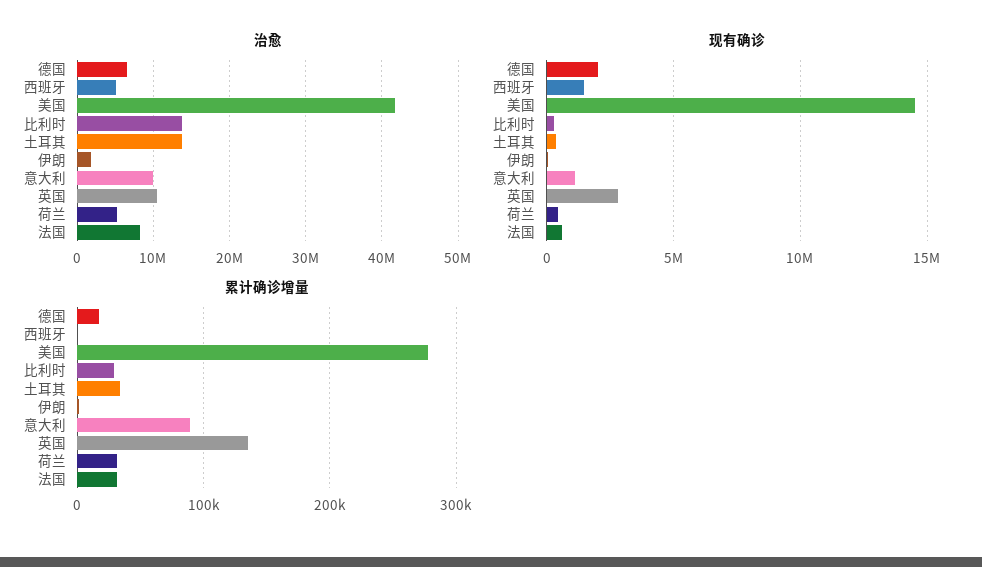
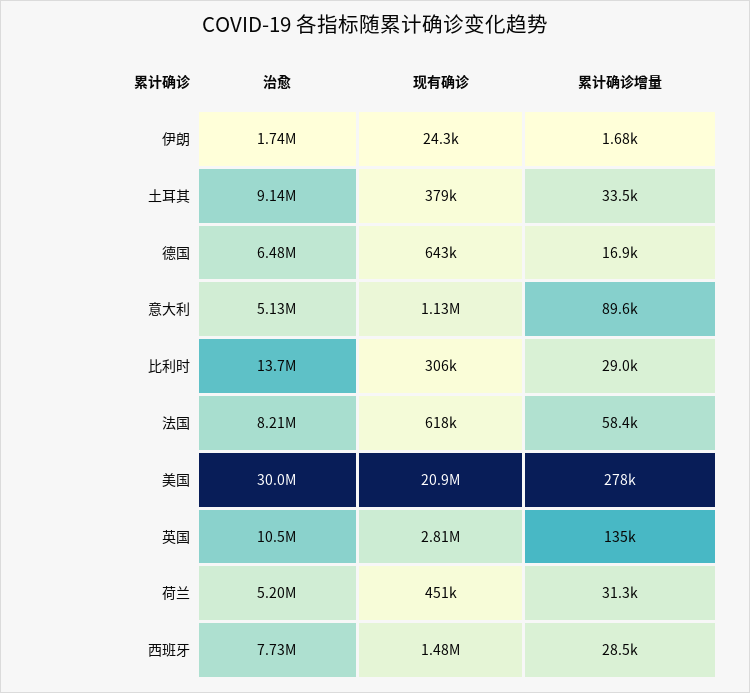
  {
    "治愈": {
      "德国": 6480000,
-     "西班牙": 5000000,
+     "西班牙": 7730000,
-     "美国": 42000000,
+     "美国": 30000000,
      "比利时": 13700000,
-     "土耳其": 14000000,
+     "土耳其": 9140000,
      "伊朗": 1740000,
-     "意大利": 10000000,
+     "意大利": 5130000,
      "英国": 10500000,
      "荷兰": 5200000,
      "法国": 8210000
    },
    "现有确诊": {
-     "德国": 2000000,
+     "德国": 643000,
      "西班牙": 1480000,
-     "美国": 14500000,
+     "美国": 20900000,
      "比利时": 306000,
      "土耳其": 379000,
      "伊朗": 24300,
      "意大利": 1130000,
      "英国": 2810000,
      "荷兰": 451000,
      "法国": 618000
    },
    "累计确诊增量": {
      "德国": 16900,
-     "西班牙": 0,
+     "西班牙": 28500,
      "美国": 278000,
      "比利时": 29000,
      "土耳其": 33500,
      "伊朗": 1680,
      "意大利": 89600,
      "英国": 135000,
      "荷兰": 31300,
-     "法国": 30000
+     "法国": 58400
    }
  }

